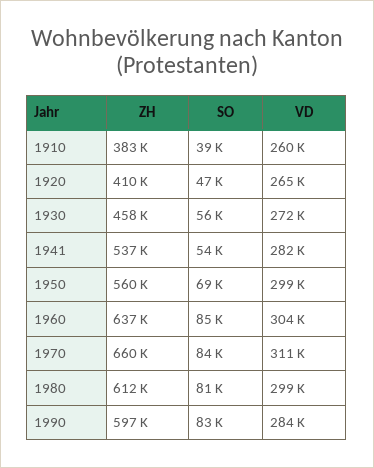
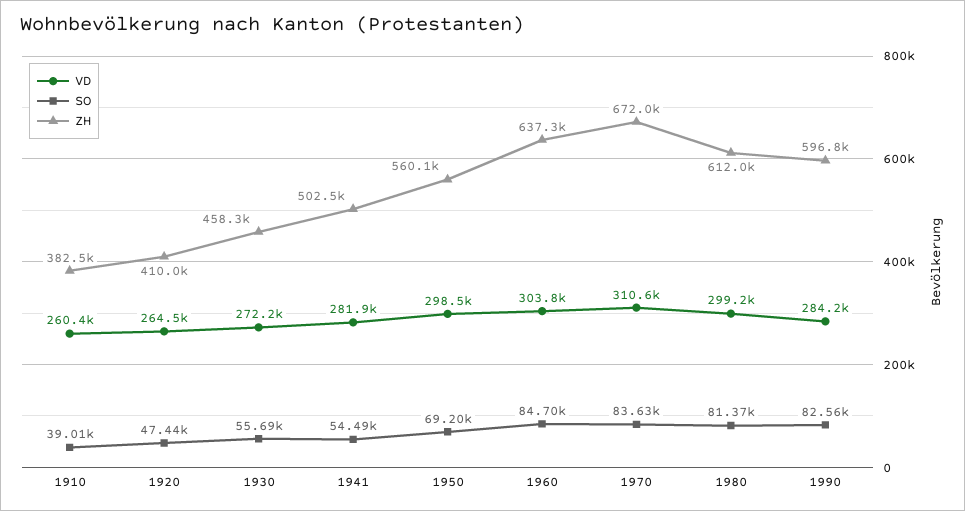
  {
    "ZH": {
      "1910": 382500,
      "1920": 410000,
      "1930": 458300,
-     "1941": 537000,
+     "1941": 502500,
      "1950": 560100,
      "1960": 637300,
-     "1970": 660000,
+     "1970": 672000,
      "1980": 612000,
      "1990": 596800
    },
    "SO": {
      "1910": 39010,
      "1920": 47440,
      "1930": 55690,
      "1941": 54490,
      "1950": 69200,
      "1960": 84700,
      "1970": 83630,
      "1980": 81370,
      "1990": 82560
    },
    "VD": {
      "1910": 260400,
      "1920": 264500,
      "1930": 272200,
      "1941": 281900,
      "1950": 298500,
      "1960": 303800,
      "1970": 310600,
      "1980": 299200,
      "1990": 284200
    }
  }

